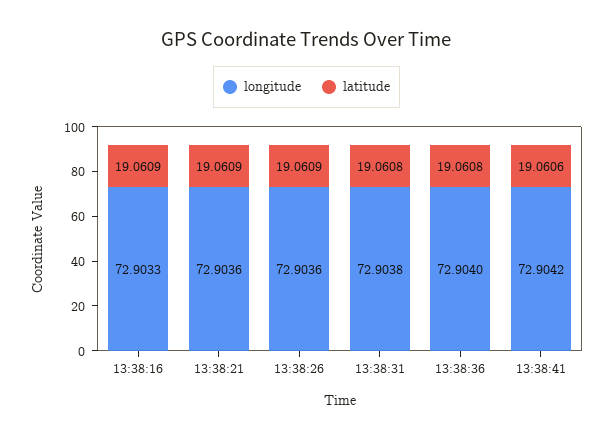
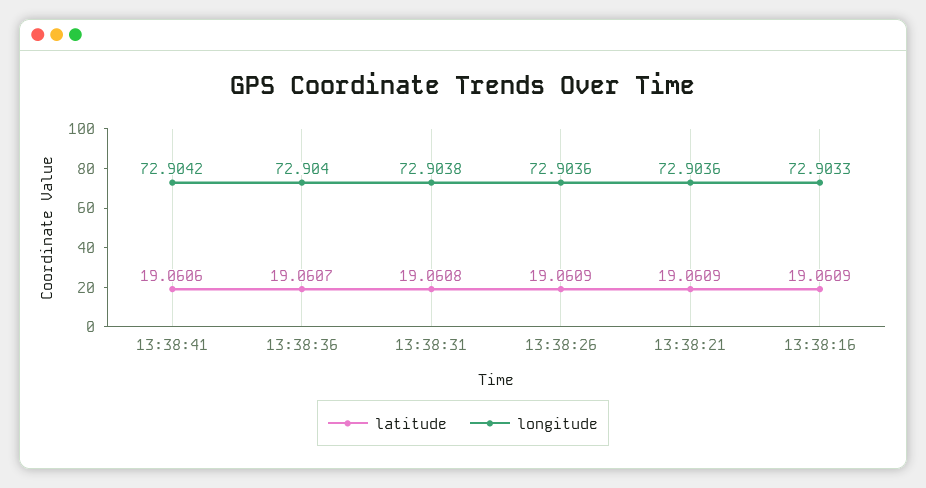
  {
    "longitude": {
      "13:38:16": 72.9033,
      "13:38:21": 72.9036,
      "13:38:26": 72.9036,
      "13:38:31": 72.9038,
      "13:38:36": 72.904,
      "13:38:41": 72.9042
    },
    "latitude": {
      "13:38:16": 19.0609,
      "13:38:21": 19.0609,
      "13:38:26": 19.0609,
      "13:38:31": 19.0608,
-     "13:38:36": 19.0608,
+     "13:38:36": 19.0607,
      "13:38:41": 19.0606
    }
  }

